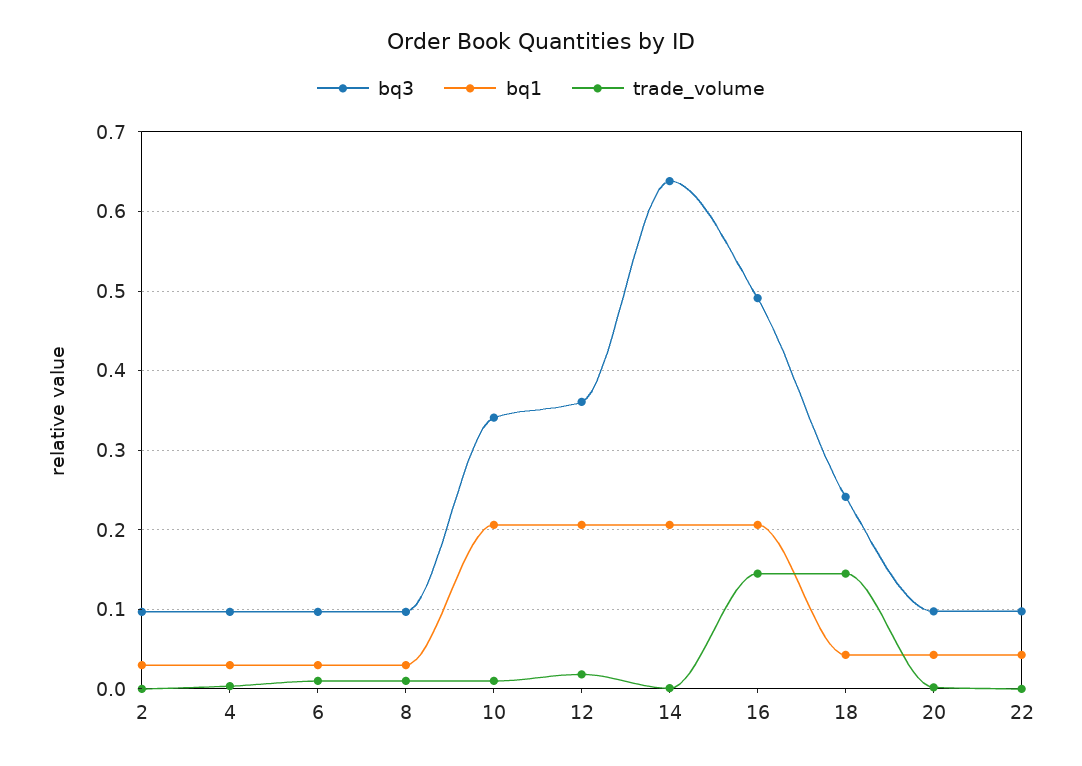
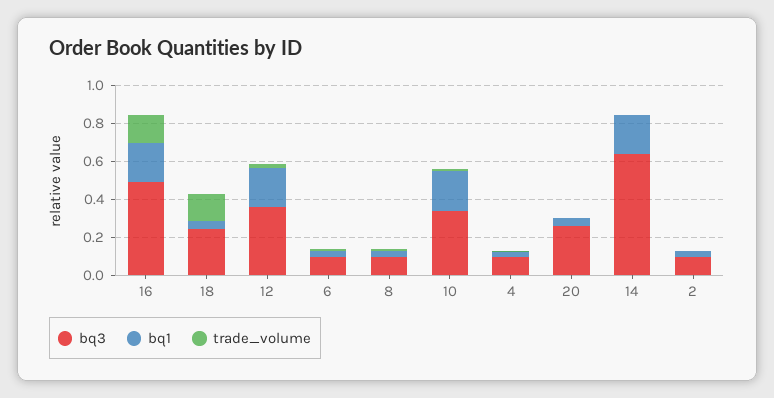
  {
    "bq3": {
      "2": 0.1,
      "4": 0.1,
      "6": 0.1,
      "8": 0.1,
      "10": 0.34,
      "12": 0.36,
      "14": 0.64,
      "16": 0.49,
      "18": 0.24,
-     "20": 0.1,
+     "20": 0.25
-     "22": 0.1
    },
    "bq1": {
      "2": 0.03,
      "4": 0.03,
      "6": 0.03,
      "8": 0.03,
      "10": 0.21,
      "12": 0.21,
      "14": 0.21,
      "16": 0.21,
      "18": 0.04,
-     "20": 0.04,
+     "20": 0.04
-     "22": 0.04
    },
    "trade_volume": {
      "2": 0,
      "4": 0,
      "6": 0.01,
      "8": 0.01,
      "10": 0.01,
      "12": 0.02,
      "14": 0,
      "16": 0.15,
      "18": 0.15,
-     "20": 0,
+     "20": 0
-     "22": 0
    }
  }

